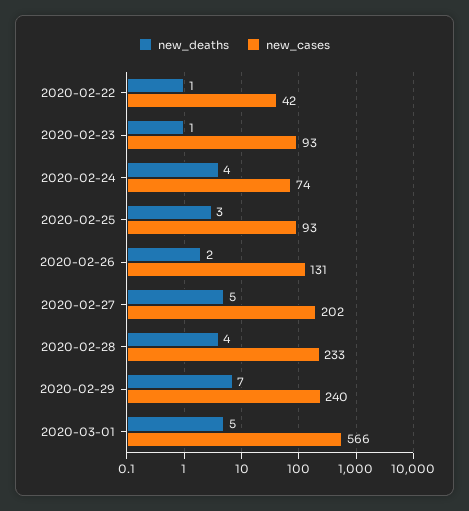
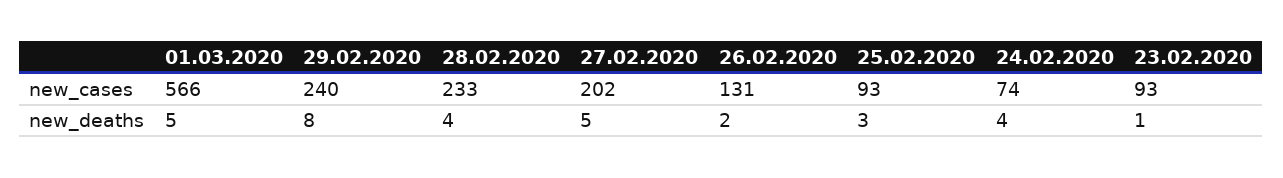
  {
    "new_deaths": {
-     "2020-02-22": 1,
      "2020-02-23": 1,
      "2020-02-24": 4,
      "2020-02-25": 3,
      "2020-02-26": 2,
      "2020-02-27": 5,
      "2020-02-28": 4,
-     "2020-02-29": 7,
+     "2020-02-29": 8,
      "2020-03-01": 5
    },
    "new_cases": {
-     "2020-02-22": 42,
      "2020-02-23": 93,
      "2020-02-24": 74,
      "2020-02-25": 93,
      "2020-02-26": 131,
      "2020-02-27": 202,
      "2020-02-28": 233,
      "2020-02-29": 240,
      "2020-03-01": 566
    }
  }

